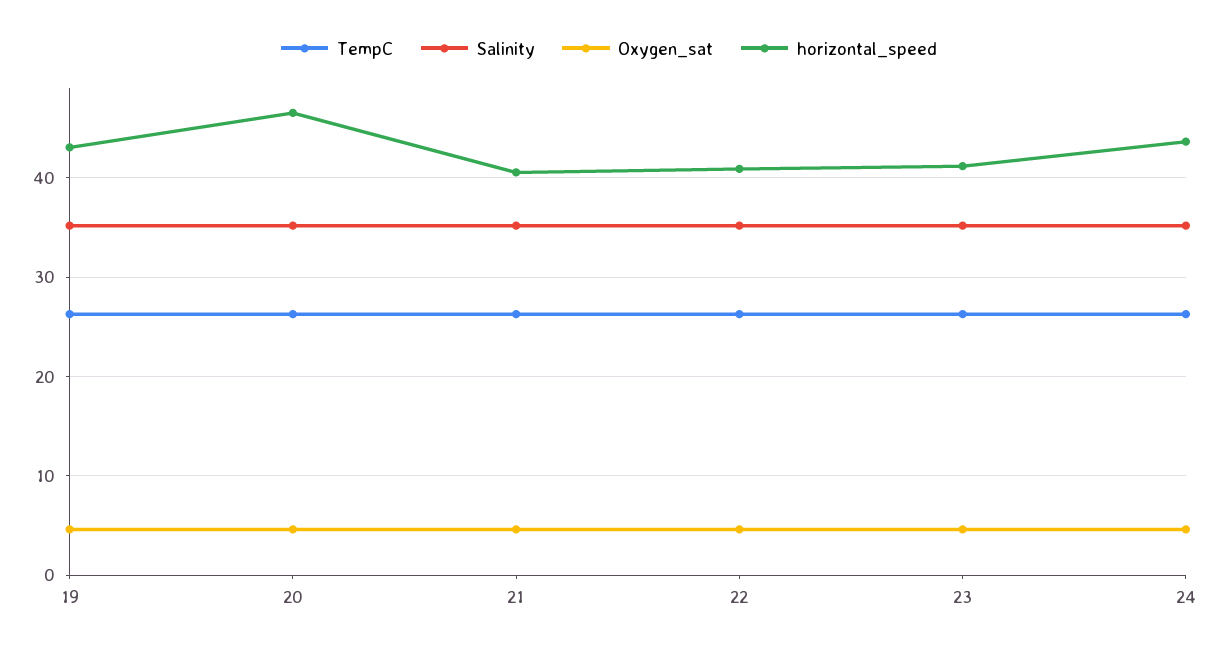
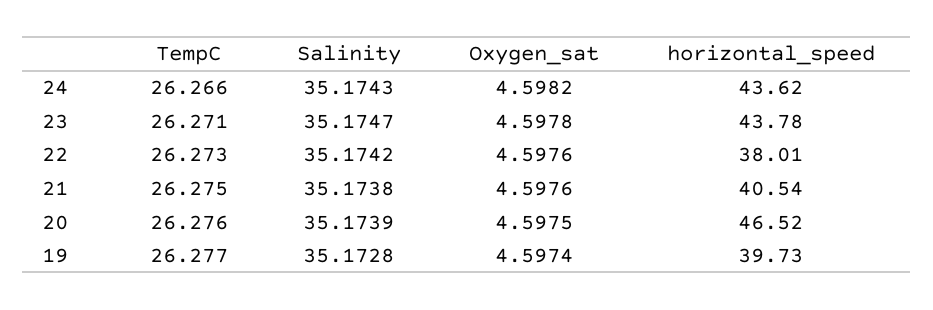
  {
    "TempC": {
      "19": 26.277,
      "20": 26.276,
      "21": 26.275,
      "22": 26.273,
      "23": 26.271,
      "24": 26.266
    },
    "Salinity": {
      "19": 35.1728,
      "20": 35.1739,
      "21": 35.1738,
      "22": 35.1742,
      "23": 35.1747,
      "24": 35.1743
    },
    "Oxygen_sat": {
      "19": 4.5974,
      "20": 4.5975,
      "21": 4.5976,
      "22": 4.5976,
      "23": 4.5978,
      "24": 4.5982
    },
    "horizontal_speed": {
-     "19": 43,
+     "19": 39.73,
      "20": 46.52,
      "21": 40.54,
-     "22": 41,
+     "22": 38.01,
-     "23": 41,
+     "23": 43.78,
      "24": 43.62
    }
  }

